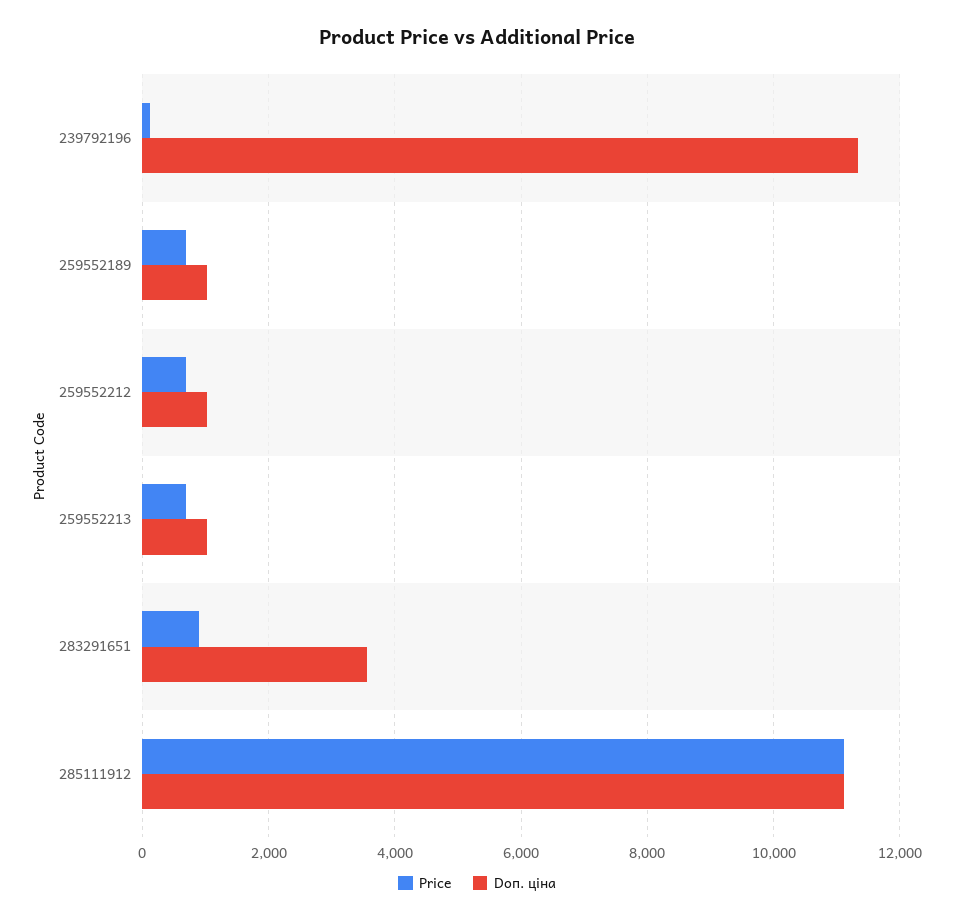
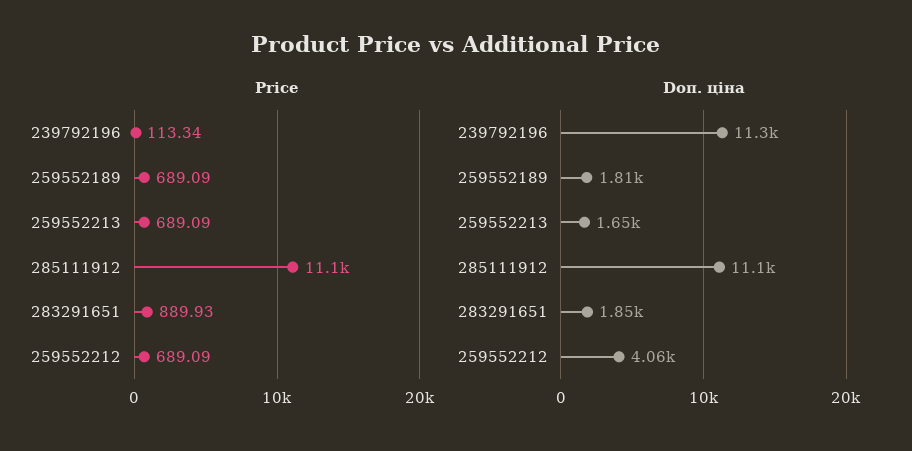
  {
    "Price": {
      "239792196": 113.34,
      "259552189": 689.09,
      "259552212": 689.09,
      "259552213": 689.09,
      "283291651": 889.93,
      "285111912": 11100
    },
    "Doп. ціна": {
      "239792196": 11300,
-     "259552189": 1000,
+     "259552189": 1810,
-     "259552212": 1000,
+     "259552212": 4060,
-     "259552213": 1000,
+     "259552213": 1650,
-     "283291651": 3600,
+     "283291651": 1850,
      "285111912": 11100
    }
  }

